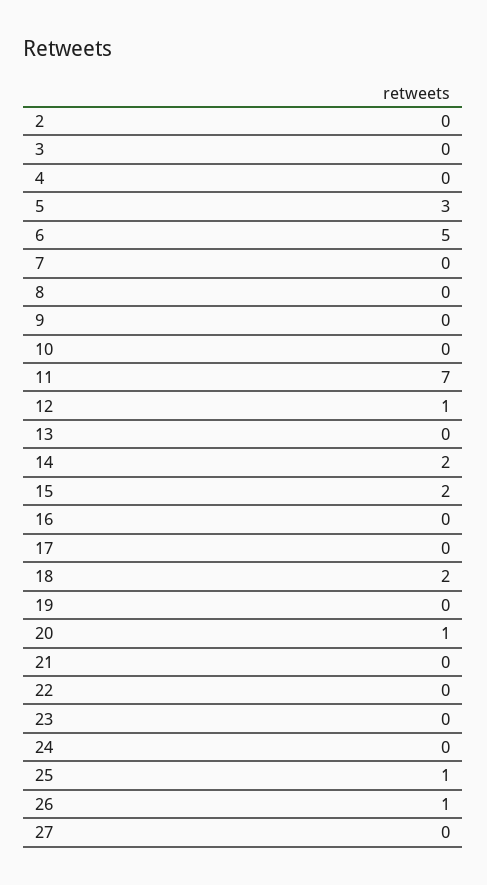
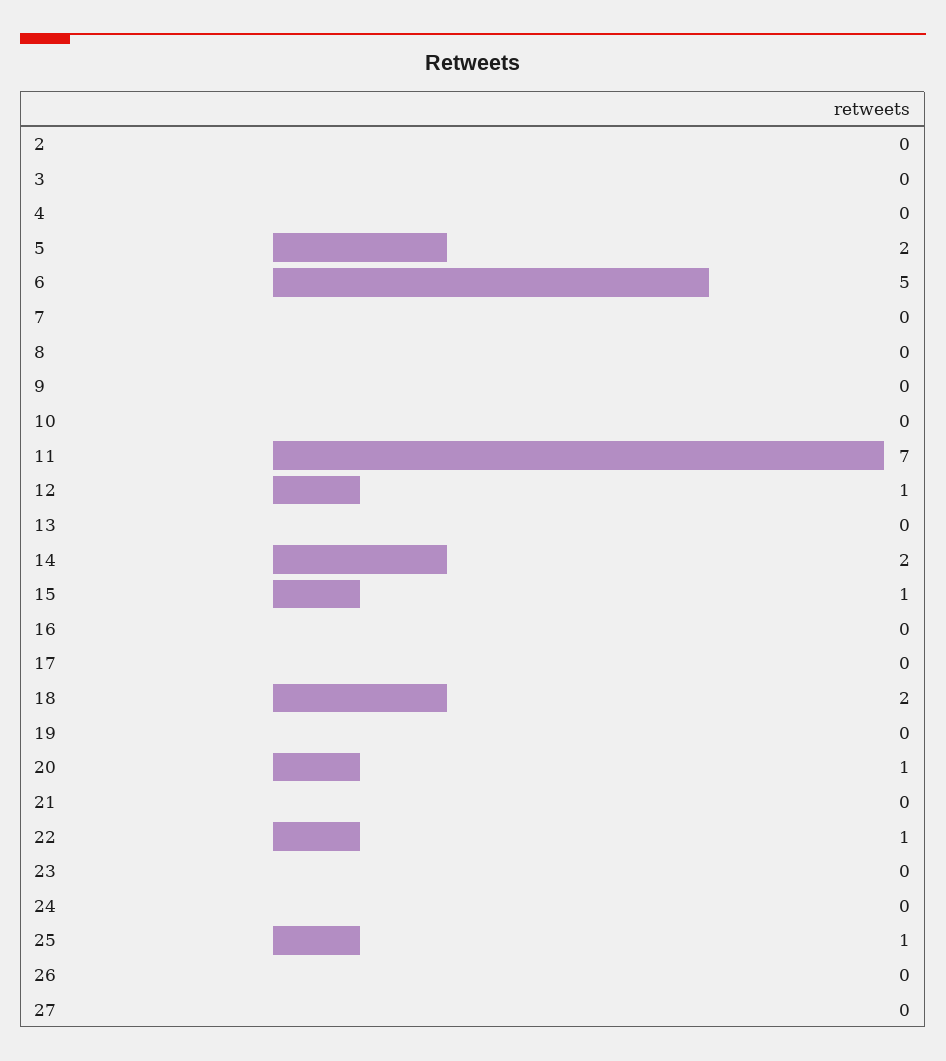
  {
    "2": 0,
    "3": 0,
    "4": 0,
-   "5": 3,
+   "5": 2,
    "6": 5,
    "7": 0,
    "8": 0,
    "9": 0,
    "10": 0,
    "11": 7,
    "12": 1,
    "13": 0,
    "14": 2,
-   "15": 2,
+   "15": 1,
    "16": 0,
    "17": 0,
    "18": 2,
    "19": 0,
    "20": 1,
    "21": 0,
-   "22": 0,
+   "22": 1,
    "23": 0,
    "24": 0,
    "25": 1,
-   "26": 1,
+   "26": 0,
    "27": 0
  }

